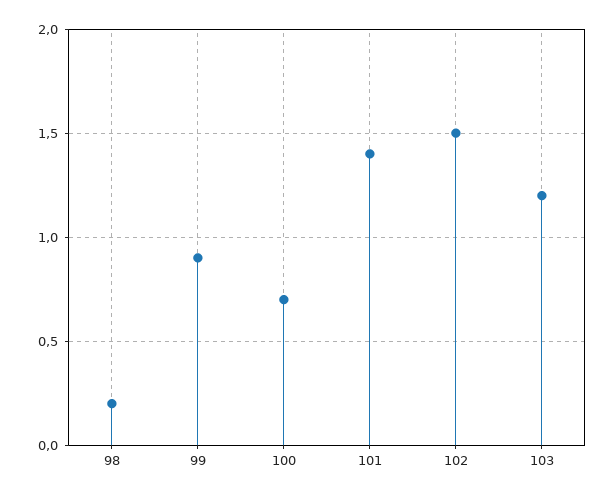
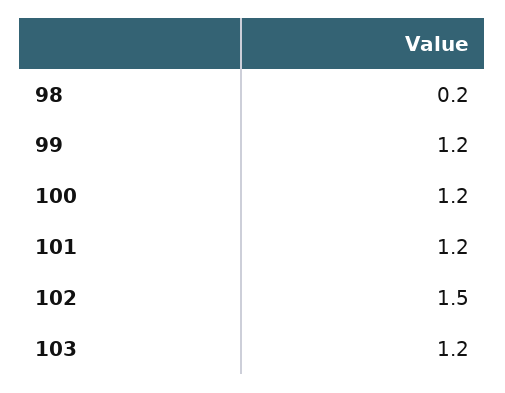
  {
    "98": 0.2,
-   "99": 0.9,
+   "99": 1.2,
-   "100": 0.7,
+   "100": 1.2,
-   "101": 1.4,
+   "101": 1.2,
    "102": 1.5,
    "103": 1.2
  }

